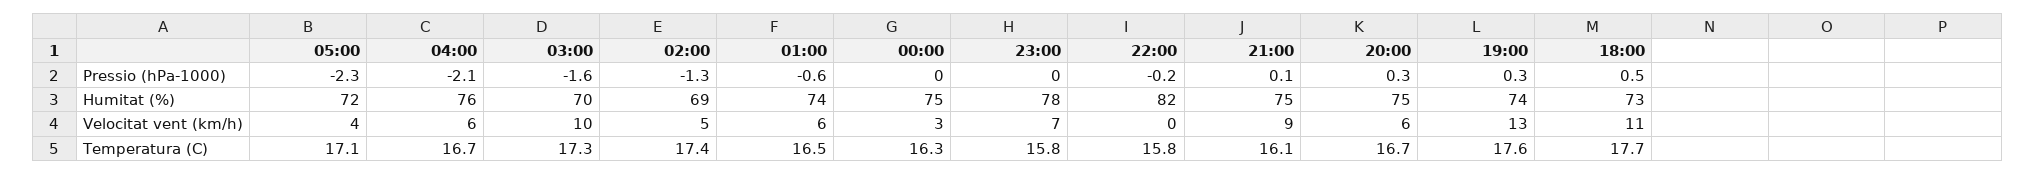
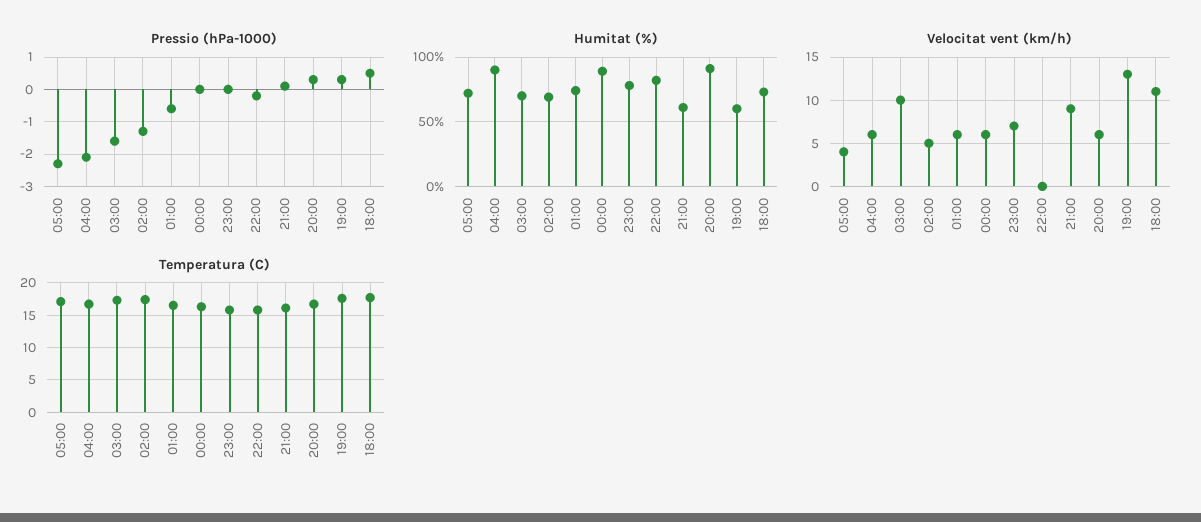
  {
    "Pressio (hPa-1000)": {
      "05:00": -2.3,
      "04:00": -2.1,
      "03:00": -1.6,
      "02:00": -1.3,
      "01:00": -0.6,
      "00:00": 0,
      "23:00": 0,
      "22:00": -0.2,
      "21:00": 0.1,
      "20:00": 0.3,
      "19:00": 0.3,
      "18:00": 0.5
    },
    "Humitat (%)": {
      "05:00": 72,
-     "04:00": 76,
+     "04:00": 90,
      "03:00": 70,
      "02:00": 69,
      "01:00": 74,
-     "00:00": 75,
+     "00:00": 90,
      "23:00": 78,
      "22:00": 82,
-     "21:00": 75,
+     "21:00": 60,
-     "20:00": 75,
+     "20:00": 90,
-     "19:00": 74,
+     "19:00": 60,
      "18:00": 73
    },
    "Velocitat vent (km/h)": {
      "05:00": 4,
      "04:00": 6,
      "03:00": 10,
      "02:00": 5,
      "01:00": 6,
-     "00:00": 3,
+     "00:00": 6,
      "23:00": 7,
      "22:00": 0,
      "21:00": 9,
      "20:00": 6,
      "19:00": 13,
      "18:00": 11
    },
    "Temperatura (C)": {
      "05:00": 17.1,
      "04:00": 16.7,
      "03:00": 17.3,
      "02:00": 17.4,
      "01:00": 16.5,
      "00:00": 16.3,
      "23:00": 15.8,
      "22:00": 15.8,
      "21:00": 16.1,
      "20:00": 16.7,
      "19:00": 17.6,
      "18:00": 17.7
    }
  }

